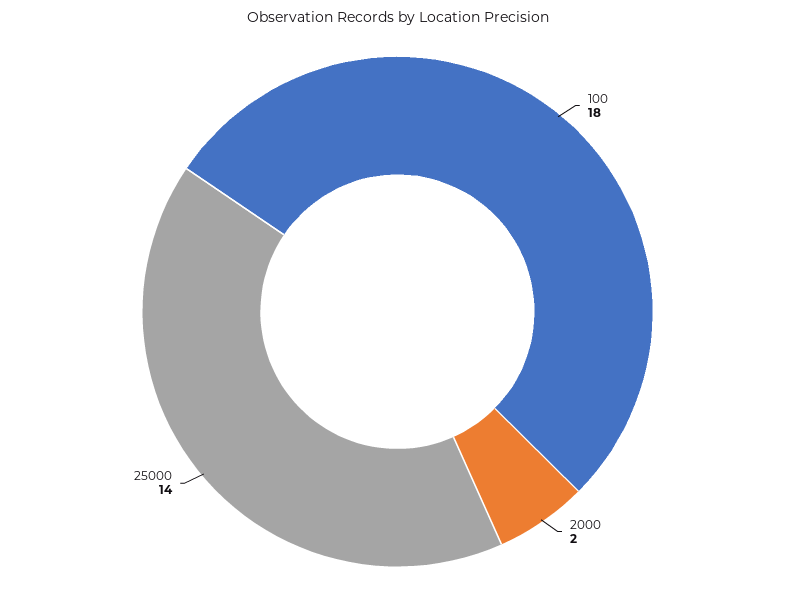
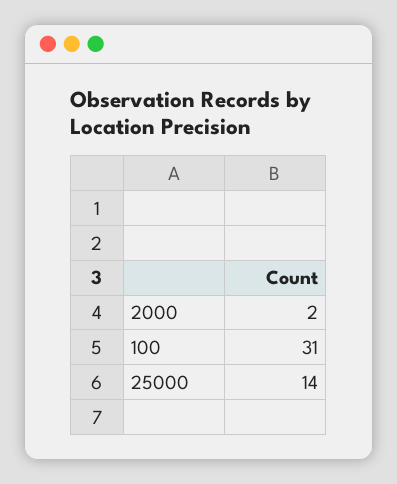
  {
-   "100": 18,
+   "100": 31,
    "2000": 2,
    "25000": 14
  }

